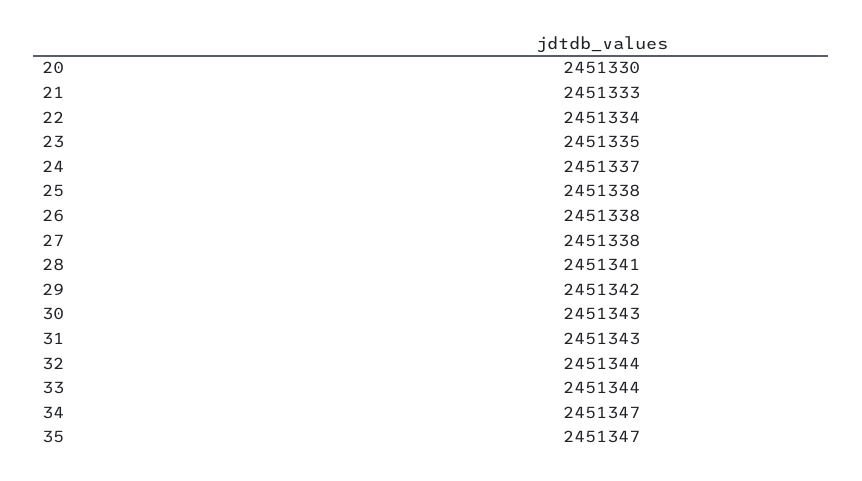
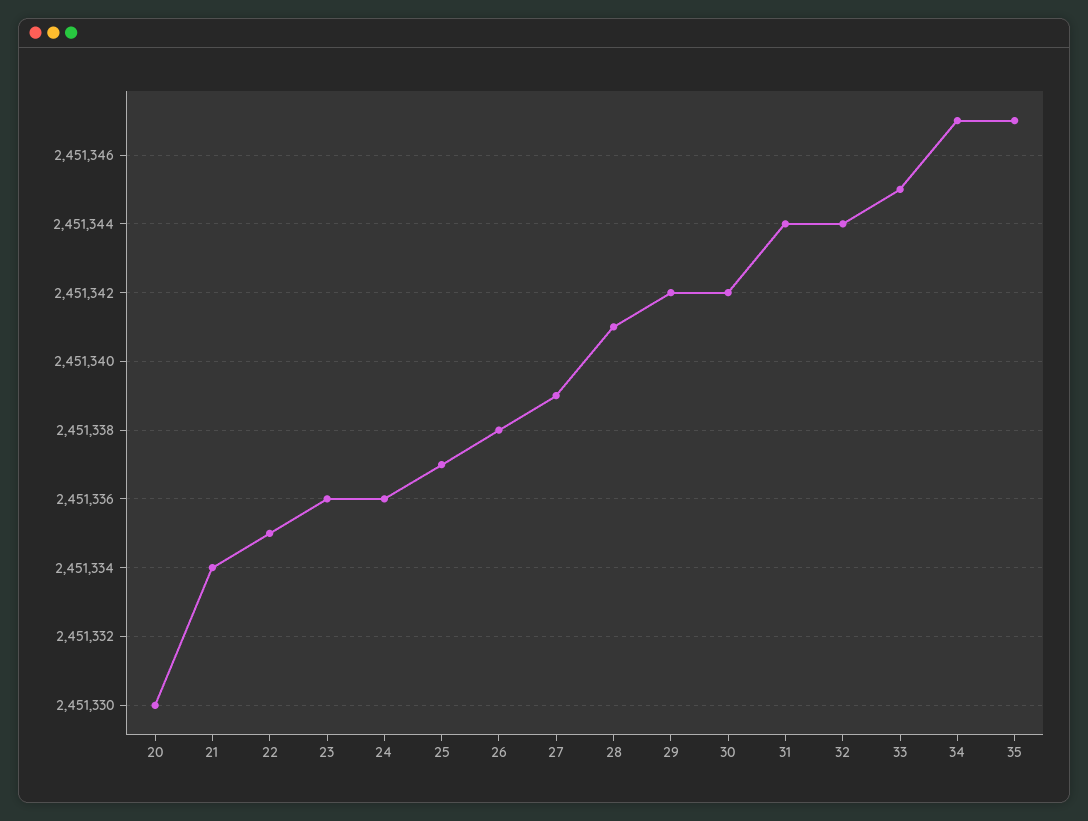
  {
    "20": 2451330,
-   "21": 2451333,
+   "21": 2451334,
-   "22": 2451334,
+   "22": 2451335,
-   "23": 2451335,
+   "23": 2451336,
-   "24": 2451337,
+   "24": 2451336,
-   "25": 2451338,
+   "25": 2451337,
    "26": 2451338,
-   "27": 2451338,
+   "27": 2451339,
    "28": 2451341,
    "29": 2451342,
-   "30": 2451343,
+   "30": 2451342,
-   "31": 2451343,
+   "31": 2451344,
    "32": 2451344,
-   "33": 2451344,
+   "33": 2451345,
    "34": 2451347,
    "35": 2451347
  }

